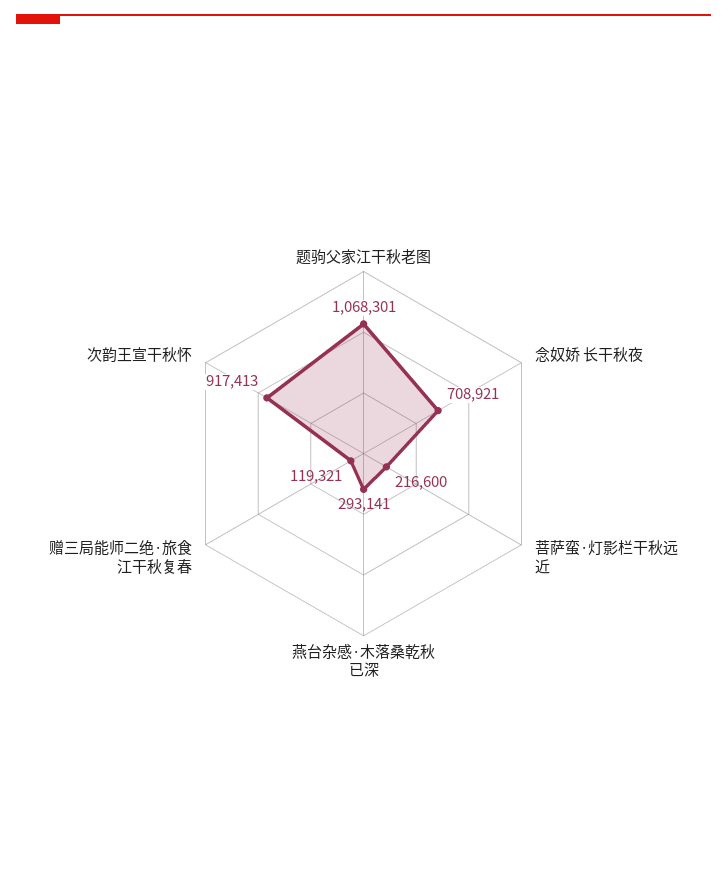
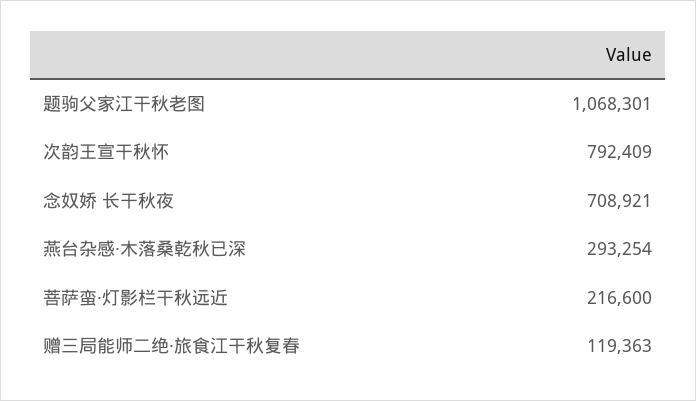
  {
    "题驹父家江干秋老图": 1068301,
    "念奴娇 长干秋夜": 708921,
    "菩萨蛮·灯影栏干秋远近": 216600,
-   "燕台杂感·木落桑乾秋已深": 293141,
+   "燕台杂感·木落桑乾秋已深": 293254,
-   "赠三局能师二绝·旅食江干秋复春": 119321,
+   "赠三局能师二绝·旅食江干秋复春": 119363,
-   "次韵王宣干秋怀": 917413
+   "次韵王宣干秋怀": 792409
  }

